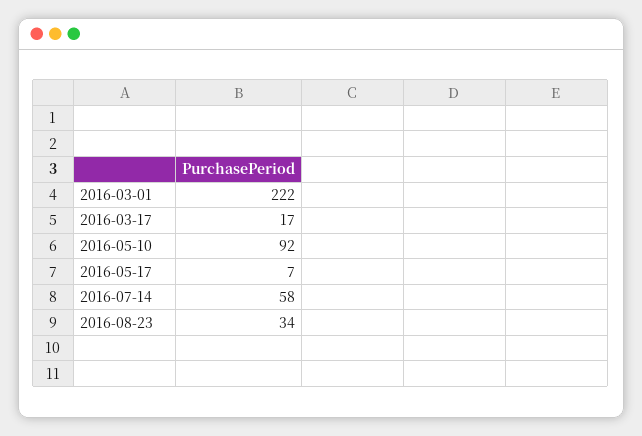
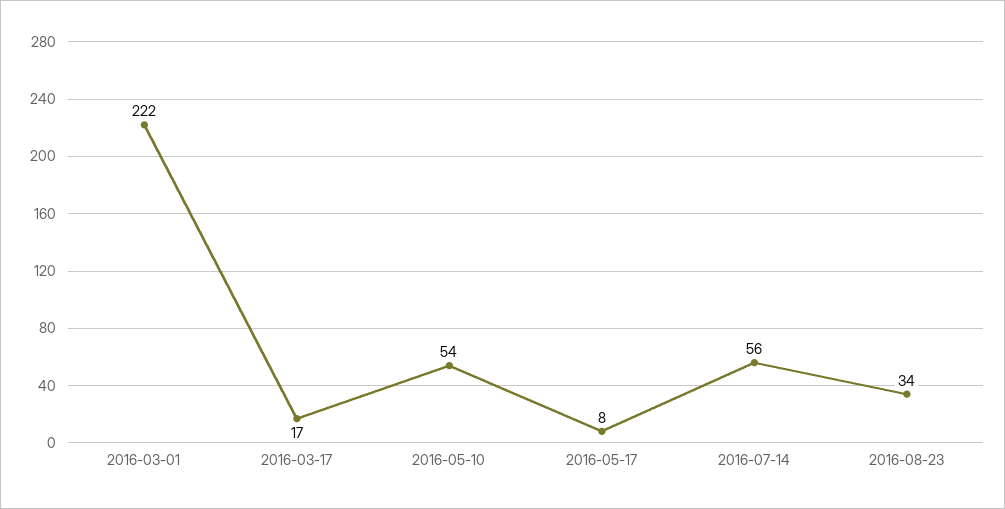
  {
    "2016-03-01": 222,
    "2016-03-17": 17,
-   "2016-05-10": 92,
+   "2016-05-10": 54,
-   "2016-05-17": 7,
+   "2016-05-17": 8,
-   "2016-07-14": 58,
+   "2016-07-14": 56,
    "2016-08-23": 34
  }

